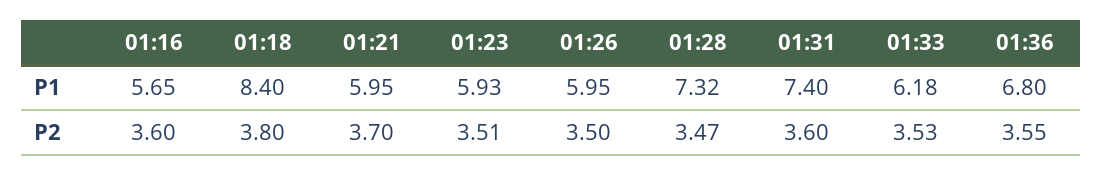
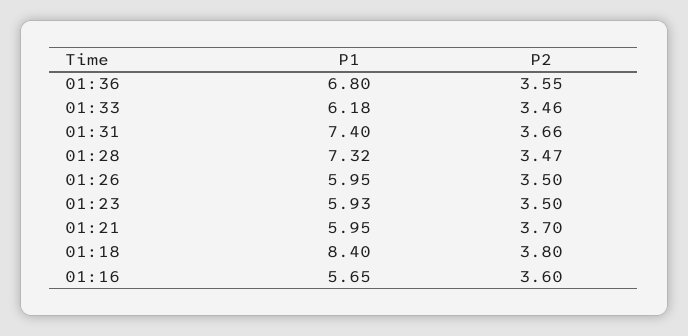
  {
    "01:16": {
      "P1": 5.65,
      "P2": 3.6
    },
    "01:18": {
      "P1": 8.4,
      "P2": 3.8
    },
    "01:21": {
      "P1": 5.95,
      "P2": 3.7
    },
    "01:23": {
      "P1": 5.93,
-     "P2": 3.51
+     "P2": 3.5
    },
    "01:26": {
      "P1": 5.95,
      "P2": 3.5
    },
    "01:28": {
      "P1": 7.32,
      "P2": 3.47
    },
    "01:31": {
      "P1": 7.4,
-     "P2": 3.6
+     "P2": 3.66
    },
    "01:33": {
      "P1": 6.18,
-     "P2": 3.53
+     "P2": 3.46
    },
    "01:36": {
      "P1": 6.8,
      "P2": 3.55
    }
  }

